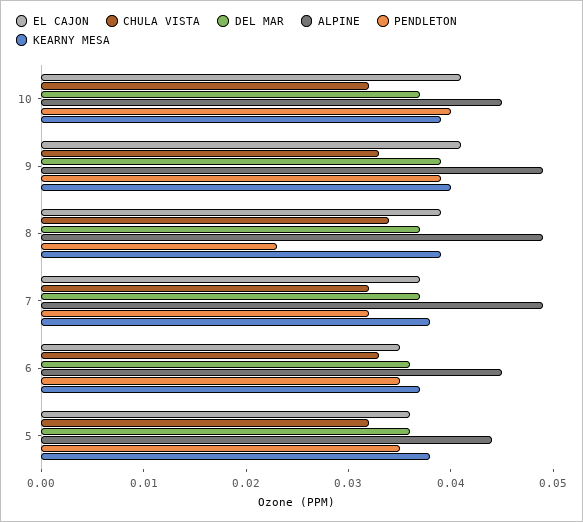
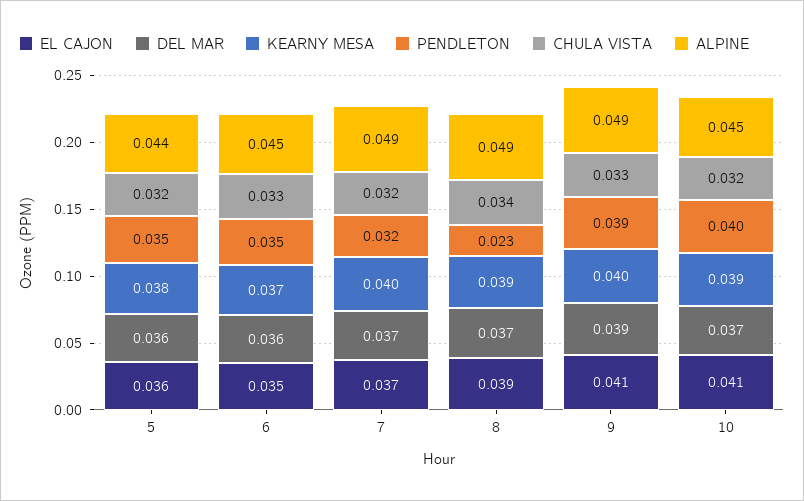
  {
    "EL CAJON": {
      "10": 0.041,
      "9": 0.041,
      "8": 0.039,
      "7": 0.037,
      "6": 0.035,
      "5": 0.036
    },
    "CHULA VISTA": {
      "10": 0.032,
      "9": 0.033,
      "8": 0.034,
      "7": 0.032,
      "6": 0.033,
      "5": 0.032
    },
    "DEL MAR": {
      "10": 0.037,
      "9": 0.039,
      "8": 0.037,
      "7": 0.037,
      "6": 0.036,
      "5": 0.036
    },
    "ALPINE": {
      "10": 0.045,
      "9": 0.049,
      "8": 0.049,
      "7": 0.049,
      "6": 0.045,
      "5": 0.044
    },
    "PENDLETON": {
      "10": 0.04,
      "9": 0.039,
      "8": 0.023,
      "7": 0.032,
      "6": 0.035,
      "5": 0.035
    },
    "KEARNY MESA": {
      "10": 0.039,
      "9": 0.04,
      "8": 0.039,
-     "7": 0.038,
+     "7": 0.04,
      "6": 0.037,
      "5": 0.038
    }
  }

